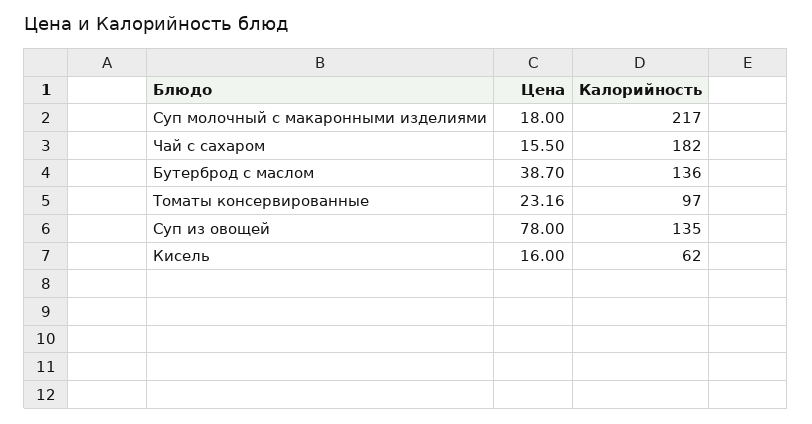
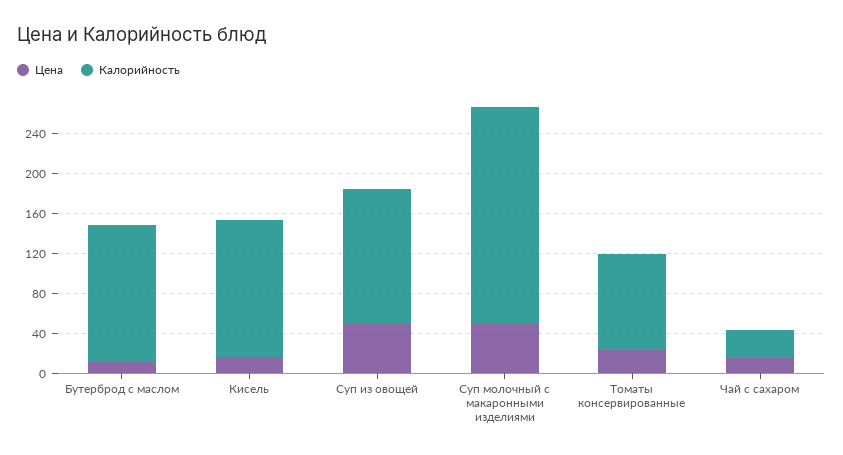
  {
    "Цена": {
-     "Суп молочный с макаронными изделиями": 18,
+     "Суп молочный с макаронными изделиями": 50,
      "Чай с сахаром": 15.5,
-     "Бутерброд с маслом": 38.7,
+     "Бутерброд с маслом": 10,
      "Томаты консервированные": 23.16,
-     "Суп из овощей": 78,
+     "Суп из овощей": 50,
      "Кисель": 16
    },
    "Калорийность": {
      "Суп молочный с макаронными изделиями": 217,
-     "Чай с сахаром": 182,
+     "Чай с сахаром": 30,
      "Бутерброд с маслом": 136,
      "Томаты консервированные": 97,
      "Суп из овощей": 135,
-     "Кисель": 62
+     "Кисель": 140
    }
  }

